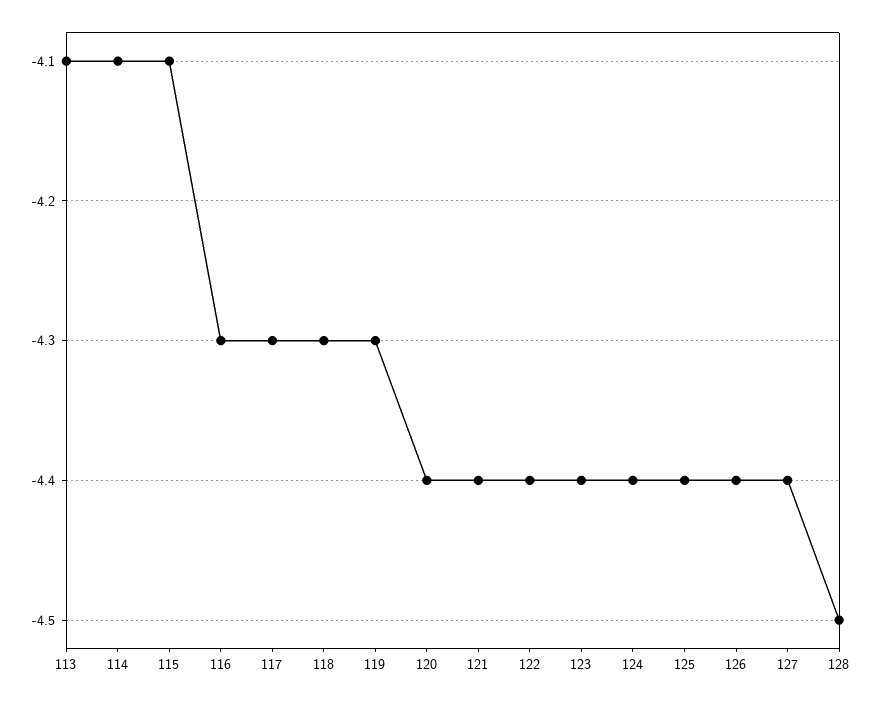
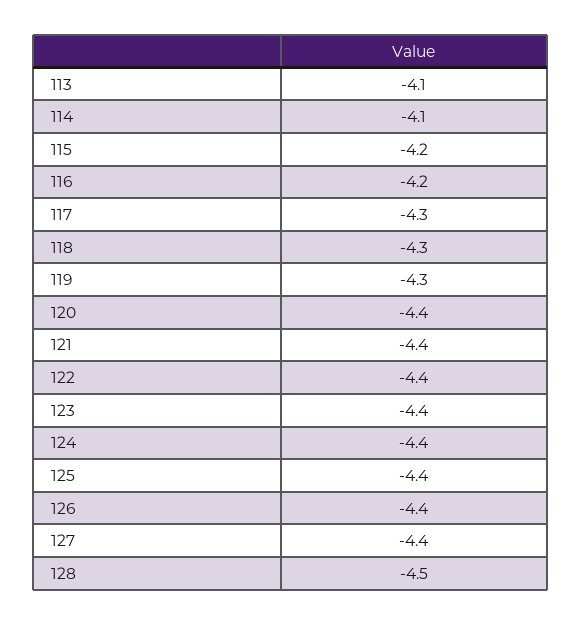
  {
    "113": -4.1,
    "114": -4.1,
-   "115": -4.1,
+   "115": -4.2,
-   "116": -4.3,
+   "116": -4.2,
    "117": -4.3,
    "118": -4.3,
    "119": -4.3,
    "120": -4.4,
    "121": -4.4,
    "122": -4.4,
    "123": -4.4,
    "124": -4.4,
    "125": -4.4,
    "126": -4.4,
    "127": -4.4,
    "128": -4.5
  }

